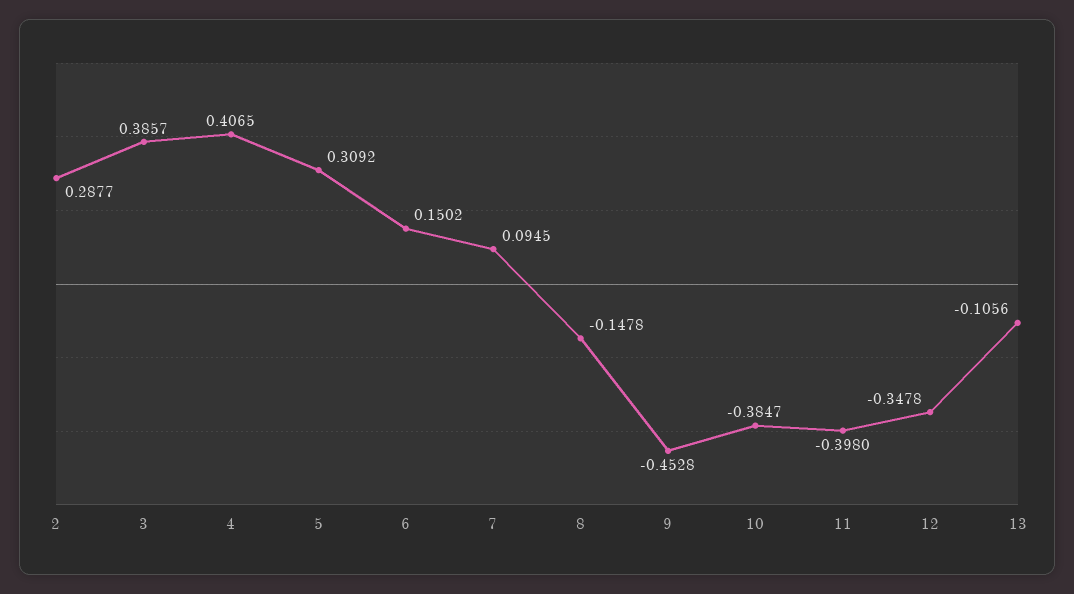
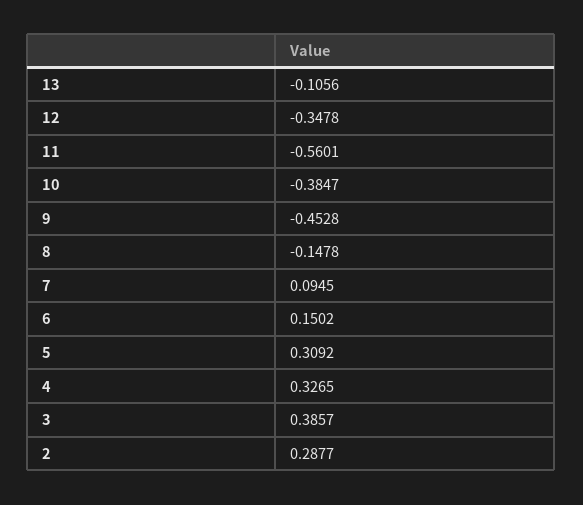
  {
    "2": 0.2877,
    "3": 0.3857,
-   "4": 0.4065,
+   "4": 0.3265,
    "5": 0.3092,
    "6": 0.1502,
    "7": 0.0945,
    "8": -0.1478,
    "9": -0.4528,
    "10": -0.3847,
-   "11": -0.398,
+   "11": -0.5601,
    "12": -0.3478,
    "13": -0.1056
  }

